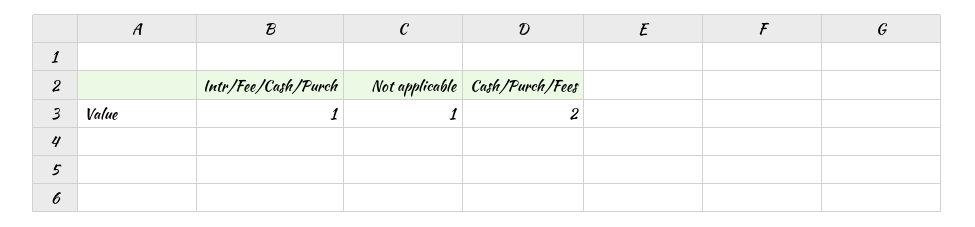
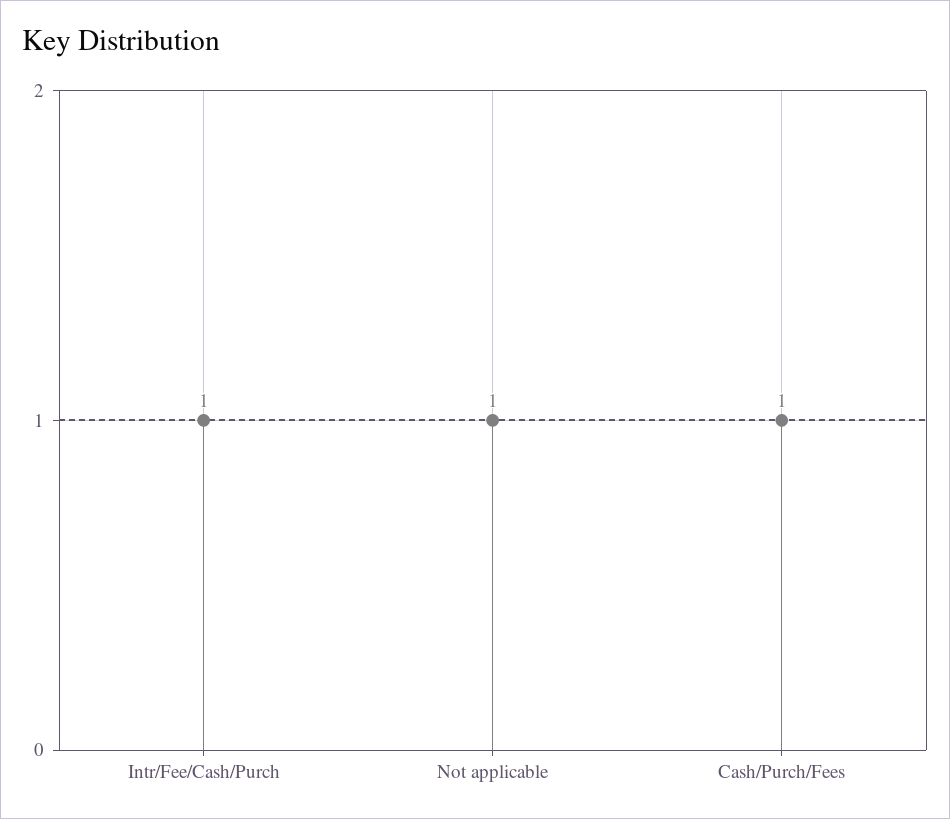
  {
    "Intr/Fee/Cash/Purch": 1,
    "Not applicable": 1,
-   "Cash/Purch/Fees": 2
+   "Cash/Purch/Fees": 1
  }

